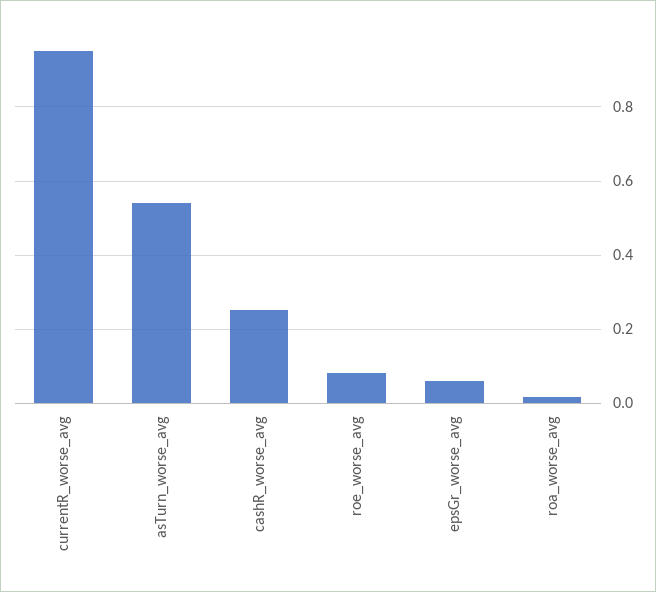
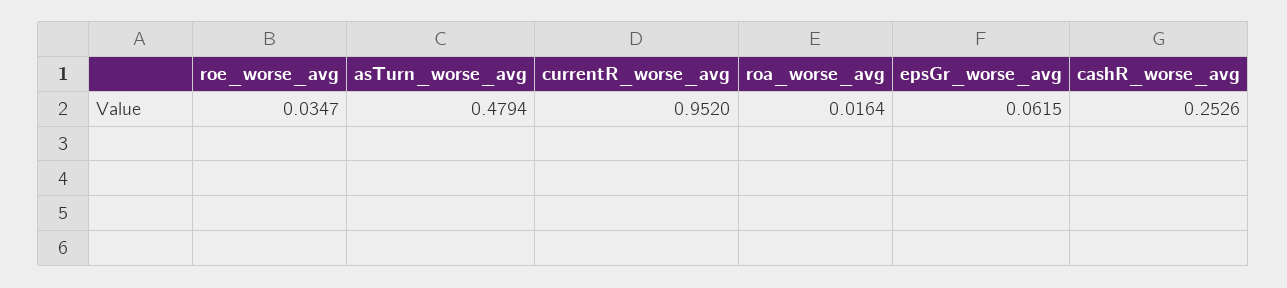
  {
    "currentR_worse_avg": 0.952,
-   "asTurn_worse_avg": 0.54,
+   "asTurn_worse_avg": 0.4794,
    "cashR_worse_avg": 0.2526,
-   "roe_worse_avg": 0.08,
+   "roe_worse_avg": 0.0347,
    "epsGr_worse_avg": 0.0615,
    "roa_worse_avg": 0.0164
  }

